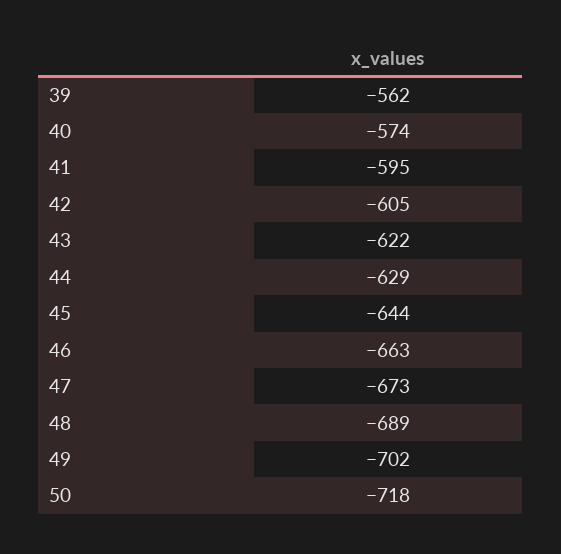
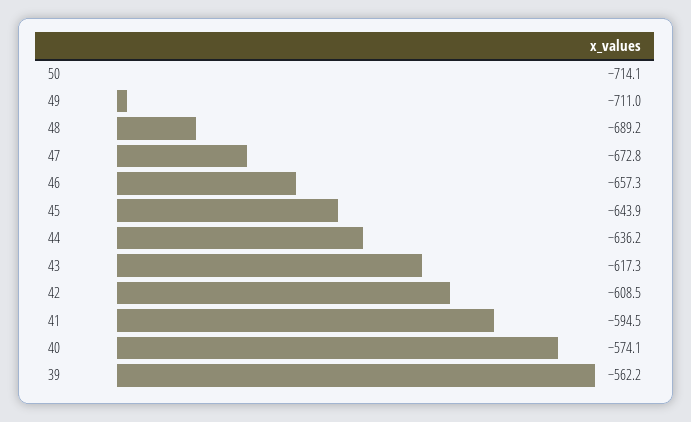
  {
    "39": -562.2,
    "40": -574.1,
    "41": -594.5,
-   "42": -605,
+   "42": -608.5,
-   "43": -622,
+   "43": -617.3,
-   "44": -629,
+   "44": -636.2,
    "45": -643.9,
-   "46": -663,
+   "46": -657.3,
    "47": -672.8,
    "48": -689.2,
-   "49": -702,
+   "49": -711,
-   "50": -718
+   "50": -714.1
  }

